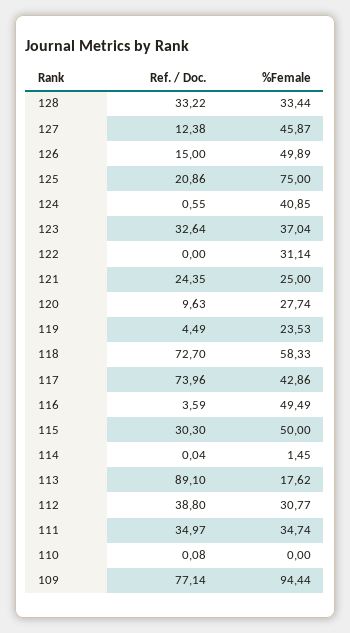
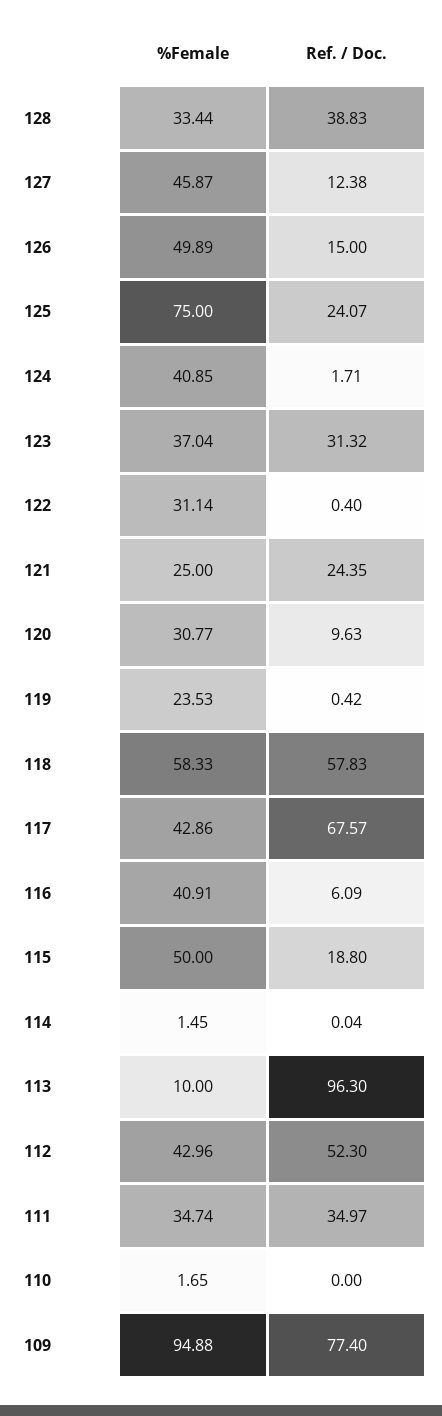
  {
    "Ref. / Doc.": {
-     "128": 33.22,
+     "128": 38.83,
      "127": 12.38,
      "126": 15,
-     "125": 20.86,
+     "125": 24.07,
-     "124": 0.55,
+     "124": 1.71,
-     "123": 32.64,
+     "123": 31.32,
-     "122": 0,
+     "122": 0.4,
      "121": 24.35,
      "120": 9.63,
-     "119": 4.49,
+     "119": 0.42,
-     "118": 72.7,
+     "118": 57.83,
-     "117": 73.96,
+     "117": 67.57,
-     "116": 3.59,
+     "116": 6.09,
-     "115": 30.3,
+     "115": 18.8,
      "114": 0.04,
-     "113": 89.1,
+     "113": 96.3,
-     "112": 38.8,
+     "112": 52.3,
      "111": 34.97,
-     "110": 0.08,
+     "110": 0,
-     "109": 77.14
+     "109": 77.4
    },
    "%Female": {
      "128": 33.44,
      "127": 45.87,
      "126": 49.89,
      "125": 75,
      "124": 40.85,
      "123": 37.04,
      "122": 31.14,
      "121": 25,
-     "120": 27.74,
+     "120": 30.77,
      "119": 23.53,
      "118": 58.33,
      "117": 42.86,
-     "116": 49.49,
+     "116": 40.91,
      "115": 50,
      "114": 1.45,
-     "113": 17.62,
+     "113": 10,
-     "112": 30.77,
+     "112": 42.96,
      "111": 34.74,
-     "110": 0,
+     "110": 1.65,
-     "109": 94.44
+     "109": 94.88
    }
  }

